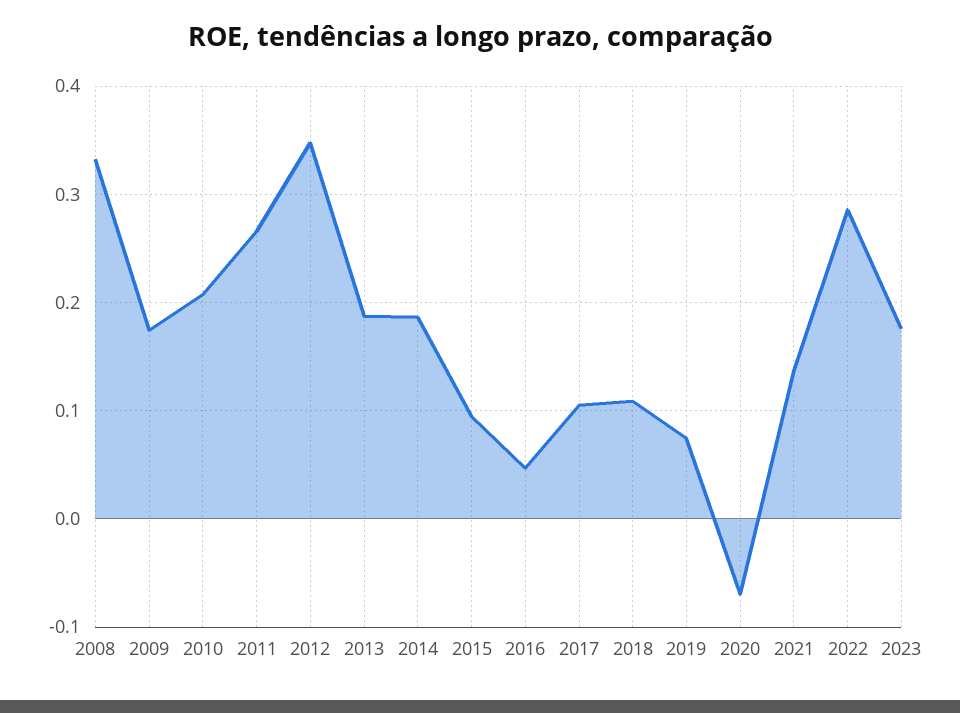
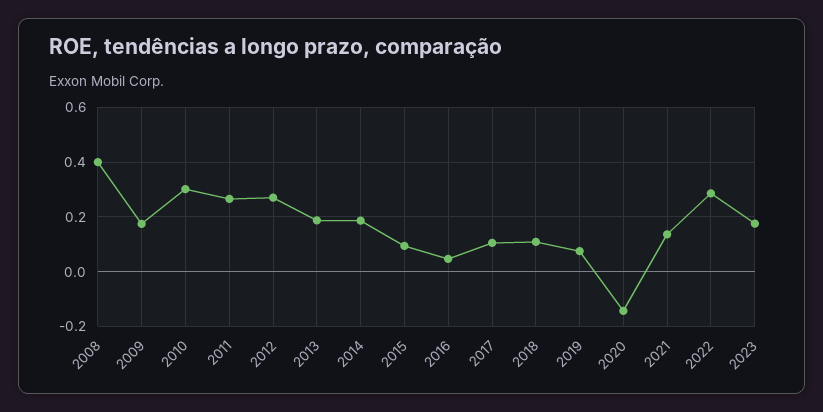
  {
-   "2008": 0.33,
+   "2008": 0.4,
    "2009": 0.17,
-   "2010": 0.21,
+   "2010": 0.3,
    "2011": 0.27,
-   "2012": 0.35,
+   "2012": 0.275,
    "2013": 0.19,
    "2014": 0.19,
    "2015": 0.09,
    "2016": 0.05,
    "2017": 0.11,
    "2018": 0.11,
    "2019": 0.07,
-   "2020": -0.07,
+   "2020": -0.15,
    "2021": 0.14,
    "2022": 0.29,
    "2023": 0.18
  }

